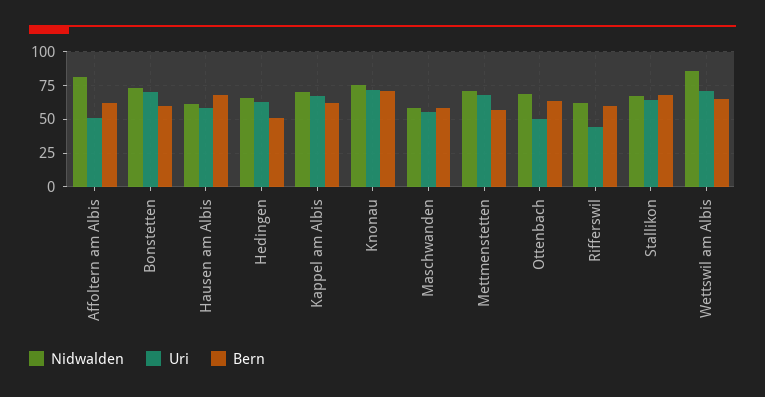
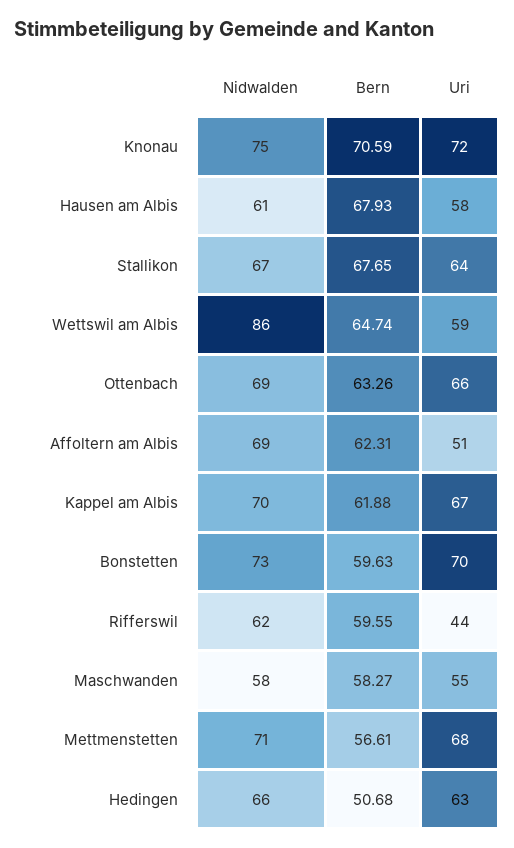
  {
    "Nidwalden": {
-     "Affoltern am Albis": 80,
+     "Affoltern am Albis": 69,
      "Bonstetten": 73,
      "Hausen am Albis": 61,
      "Hedingen": 66,
      "Kappel am Albis": 70,
      "Knonau": 75,
      "Maschwanden": 58,
      "Mettmenstetten": 71,
      "Ottenbach": 69,
      "Rifferswil": 62,
      "Stallikon": 67,
      "Wettswil am Albis": 86
    },
    "Uri": {
      "Affoltern am Albis": 51,
      "Bonstetten": 70,
      "Hausen am Albis": 58,
      "Hedingen": 63,
      "Kappel am Albis": 67,
      "Knonau": 72,
      "Maschwanden": 55,
      "Mettmenstetten": 68,
-     "Ottenbach": 50,
+     "Ottenbach": 66,
      "Rifferswil": 44,
      "Stallikon": 64,
-     "Wettswil am Albis": 70
+     "Wettswil am Albis": 59
    },
    "Bern": {
      "Affoltern am Albis": 62.31,
      "Bonstetten": 59.63,
      "Hausen am Albis": 67.93,
      "Hedingen": 50.68,
      "Kappel am Albis": 61.88,
      "Knonau": 70.59,
      "Maschwanden": 58.27,
      "Mettmenstetten": 56.61,
      "Ottenbach": 63.26,
      "Rifferswil": 59.55,
      "Stallikon": 67.65,
      "Wettswil am Albis": 64.74
    }
  }

